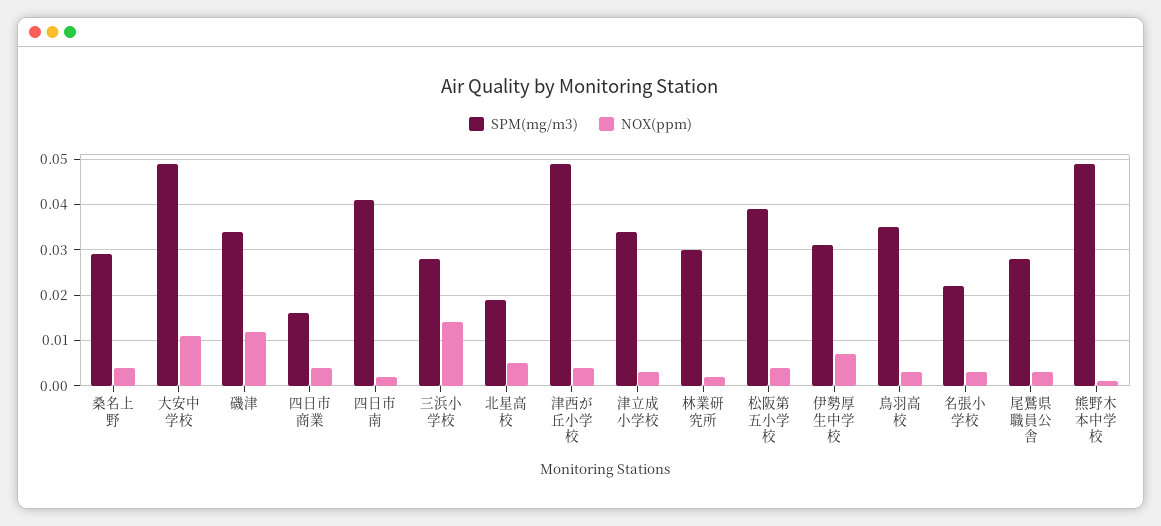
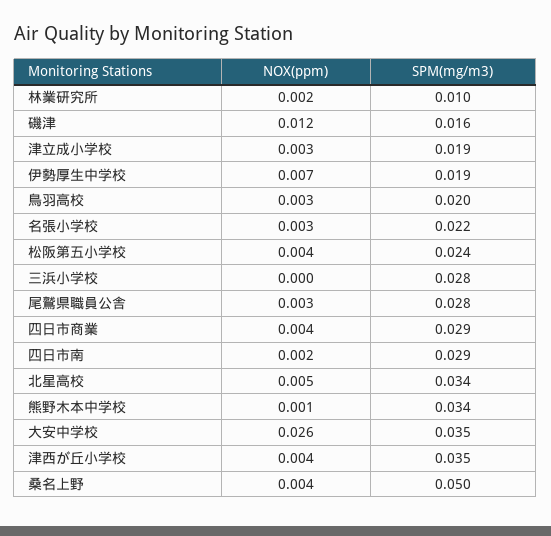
  {
    "SPM(mg/m3)": {
-     "桑名上野": 0.03,
+     "桑名上野": 0.05,
-     "大安中学校": 0.05,
+     "大安中学校": 0.035,
-     "磯津": 0.035,
+     "磯津": 0.016,
-     "四日市商業": 0.015,
+     "四日市商業": 0.029,
-     "四日市南": 0.04,
+     "四日市南": 0.029,
      "三浜小学校": 0.028,
-     "北星高校": 0.02,
+     "北星高校": 0.034,
-     "津西が丘小学校": 0.05,
+     "津西が丘小学校": 0.035,
-     "津立成小学校": 0.035,
+     "津立成小学校": 0.019,
-     "林業研究所": 0.03,
+     "林業研究所": 0.01,
-     "松阪第五小学校": 0.04,
+     "松阪第五小学校": 0.024,
-     "伊勢厚生中学校": 0.03,
+     "伊勢厚生中学校": 0.019,
-     "鳥羽高校": 0.035,
+     "鳥羽高校": 0.02,
      "名張小学校": 0.022,
      "尾鷲県職員公舎": 0.028,
-     "熊野木本中学校": 0.05
+     "熊野木本中学校": 0.034
    },
    "NOX(ppm)": {
      "桑名上野": 0.004,
-     "大安中学校": 0.01,
+     "大安中学校": 0.026,
      "磯津": 0.012,
      "四日市商業": 0.004,
      "四日市南": 0.002,
-     "三浜小学校": 0.015,
+     "三浜小学校": 0,
      "北星高校": 0.005,
      "津西が丘小学校": 0.004,
      "津立成小学校": 0.003,
      "林業研究所": 0.002,
      "松阪第五小学校": 0.004,
      "伊勢厚生中学校": 0.007,
      "鳥羽高校": 0.003,
      "名張小学校": 0.003,
      "尾鷲県職員公舎": 0.003,
      "熊野木本中学校": 0.001
    }
  }

